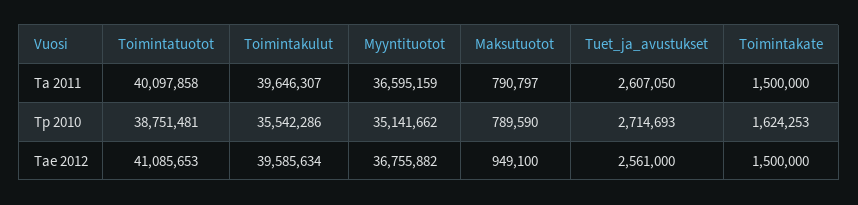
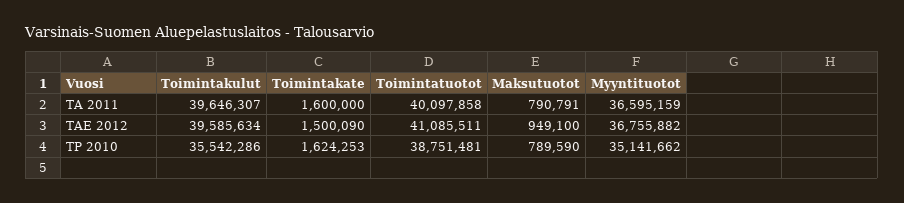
  {
    "Toimintatuotot": {
      "Ta 2011": 40097858,
      "Tp 2010": 38751481,
-     "Tae 2012": 41085653
+     "Tae 2012": 41085511
    },
    "Toimintakulut": {
      "Ta 2011": 39646307,
      "Tp 2010": 35542286,
      "Tae 2012": 39585634
    },
    "Myyntituotot": {
      "Ta 2011": 36595159,
      "Tp 2010": 35141662,
      "Tae 2012": 36755882
    },
    "Maksutuotot": {
-     "Ta 2011": 790797,
+     "Ta 2011": 790791,
      "Tp 2010": 789590,
      "Tae 2012": 949100
    },
-   "Tuet_ja_avustukset": {
-     "Ta 2011": 2607050,
-     "Tp 2010": 2714693,
-     "Tae 2012": 2561000
-   },
    "Toimintakate": {
-     "Ta 2011": 1500000,
+     "Ta 2011": 1600000,
      "Tp 2010": 1624253,
-     "Tae 2012": 1500000
+     "Tae 2012": 1500090
    }
  }

